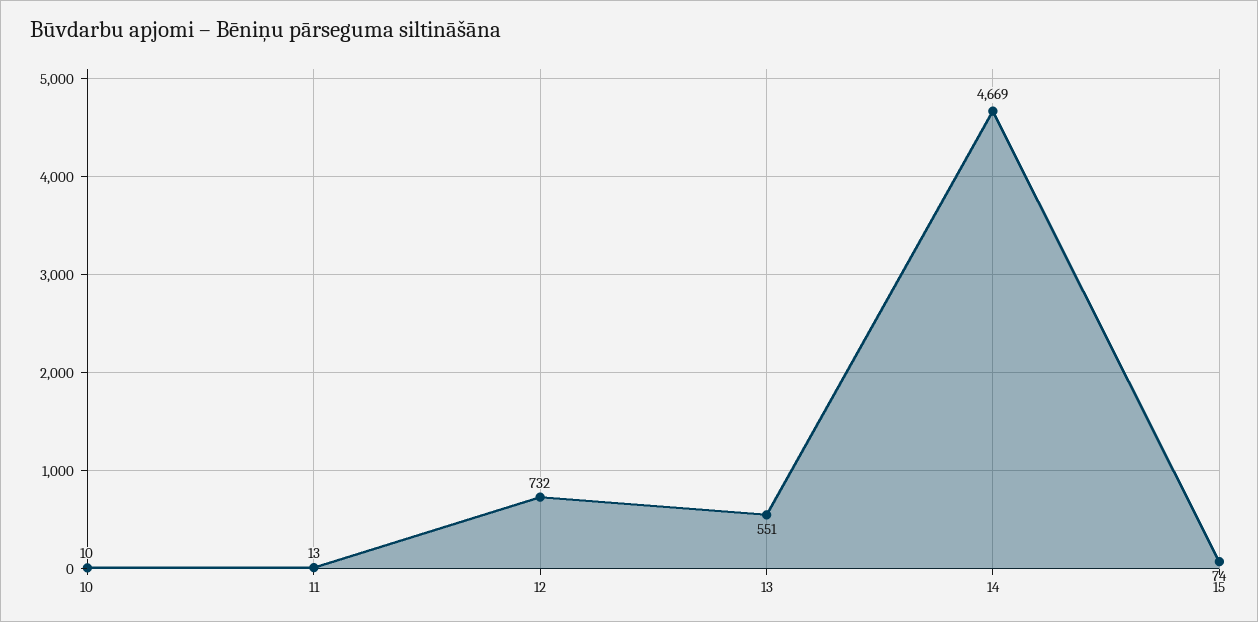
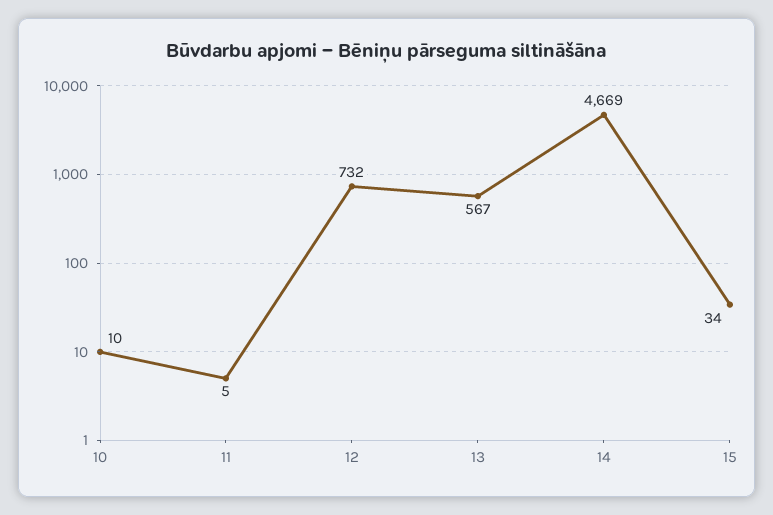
  {
    "10": 10,
-   "11": 13,
+   "11": 5,
    "12": 732,
-   "13": 551,
+   "13": 567,
    "14": 4669,
-   "15": 74
+   "15": 34
  }

